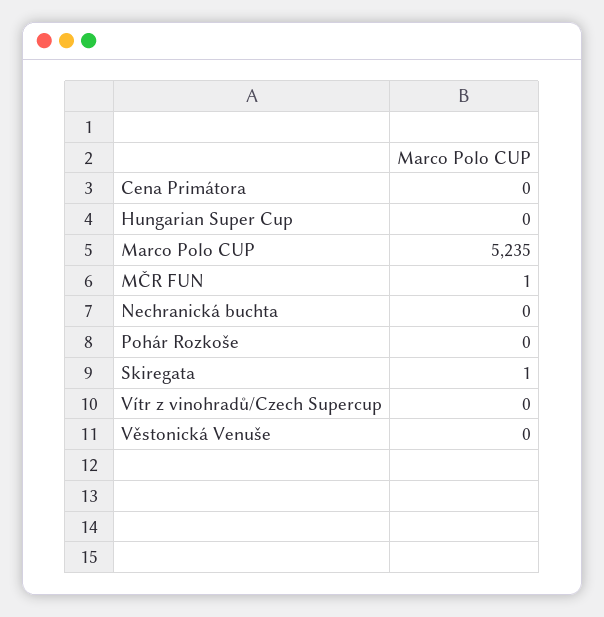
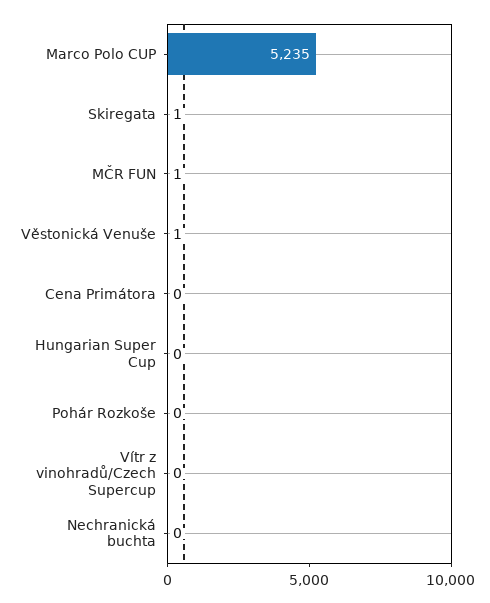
  {
    "Cena Primátora": 0,
    "Hungarian Super Cup": 0,
    "Marco Polo CUP": 5235,
    "MČR FUN": 1,
    "Nechranická buchta": 0,
    "Pohár Rozkoše": 0,
    "Skiregata": 1,
    "Vítr z vinohradů/Czech Supercup": 0,
-   "Věstonická Venuše": 0
+   "Věstonická Venuše": 1
  }

